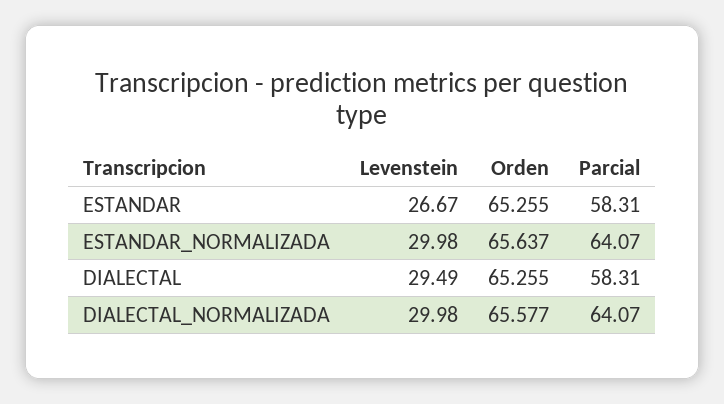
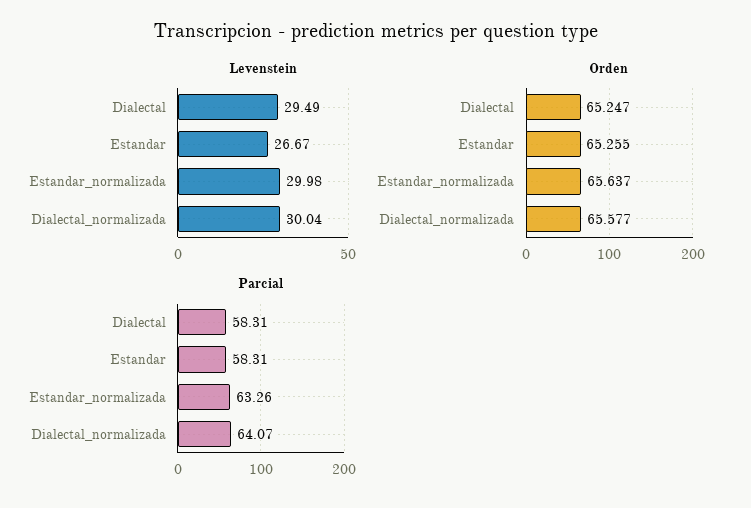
  {
    "Levenstein": {
      "ESTANDAR": 26.67,
      "ESTANDAR_NORMALIZADA": 29.98,
      "DIALECTAL": 29.49,
-     "DIALECTAL_NORMALIZADA": 29.98
+     "DIALECTAL_NORMALIZADA": 30.04
    },
    "Orden": {
      "ESTANDAR": 65.255,
      "ESTANDAR_NORMALIZADA": 65.637,
-     "DIALECTAL": 65.255,
+     "DIALECTAL": 65.247,
      "DIALECTAL_NORMALIZADA": 65.577
    },
    "Parcial": {
      "ESTANDAR": 58.31,
-     "ESTANDAR_NORMALIZADA": 64.07,
+     "ESTANDAR_NORMALIZADA": 63.26,
      "DIALECTAL": 58.31,
      "DIALECTAL_NORMALIZADA": 64.07
    }
  }

